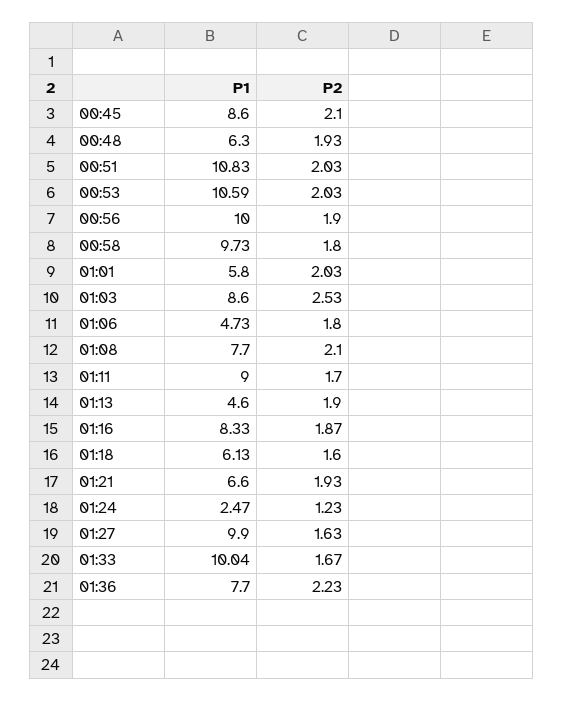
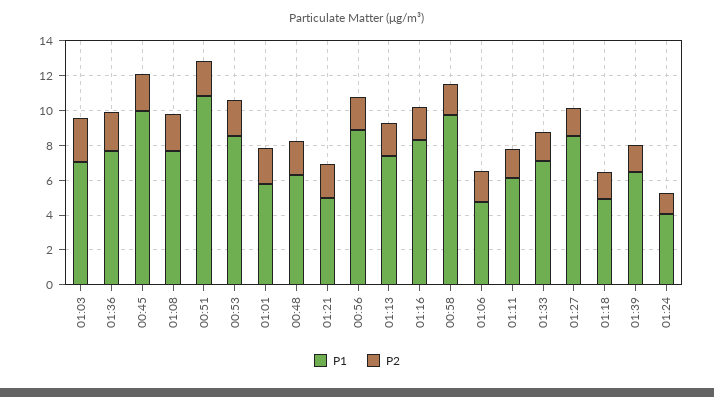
  {
    "P1": {
-     "00:45": 8.6,
+     "00:45": 10,
      "00:48": 6.3,
      "00:51": 10.83,
-     "00:53": 10.59,
+     "00:53": 8.5,
-     "00:56": 10,
+     "00:56": 9,
      "00:58": 9.73,
      "01:01": 5.8,
-     "01:03": 8.6,
+     "01:03": 7,
      "01:06": 4.73,
      "01:08": 7.7,
-     "01:11": 9,
+     "01:11": 6,
-     "01:13": 4.6,
+     "01:13": 7.5,
      "01:16": 8.33,
-     "01:18": 6.13,
+     "01:18": 5,
-     "01:21": 6.6,
+     "01:21": 5,
-     "01:24": 2.47,
+     "01:24": 4,
-     "01:27": 9.9,
+     "01:27": 8.5,
-     "01:33": 10.04,
+     "01:33": 7,
-     "01:36": 7.7
+     "01:36": 7.7,
+     "01:39": 6.5
    },
    "P2": {
      "00:45": 2.1,
      "00:48": 1.93,
      "00:51": 2.03,
      "00:53": 2.03,
      "00:56": 1.9,
      "00:58": 1.8,
      "01:01": 2.03,
      "01:03": 2.53,
      "01:06": 1.8,
      "01:08": 2.1,
      "01:11": 1.7,
      "01:13": 1.9,
      "01:16": 1.87,
      "01:18": 1.6,
      "01:21": 1.93,
      "01:24": 1.23,
      "01:27": 1.63,
      "01:33": 1.67,
-     "01:36": 2.23
+     "01:36": 2.23,
+     "01:39": 1.5
    }
  }

